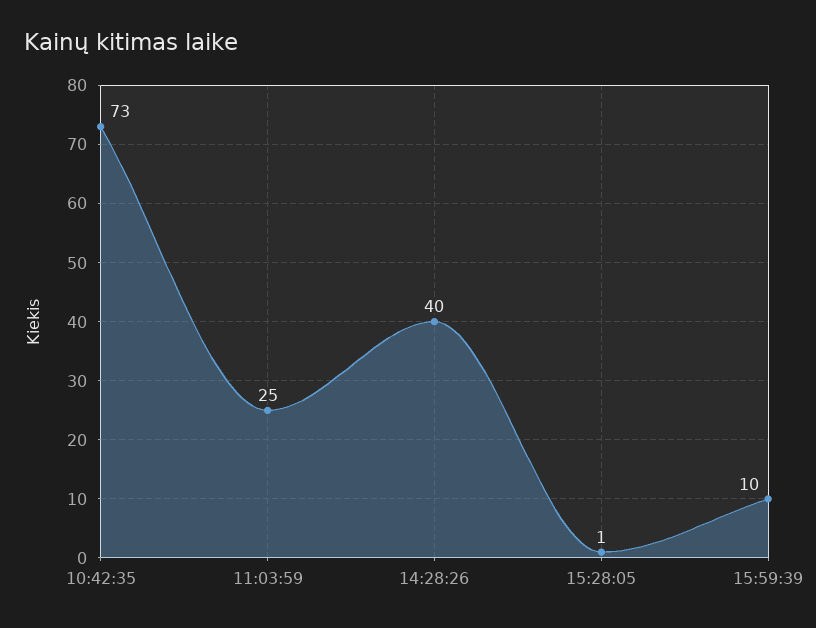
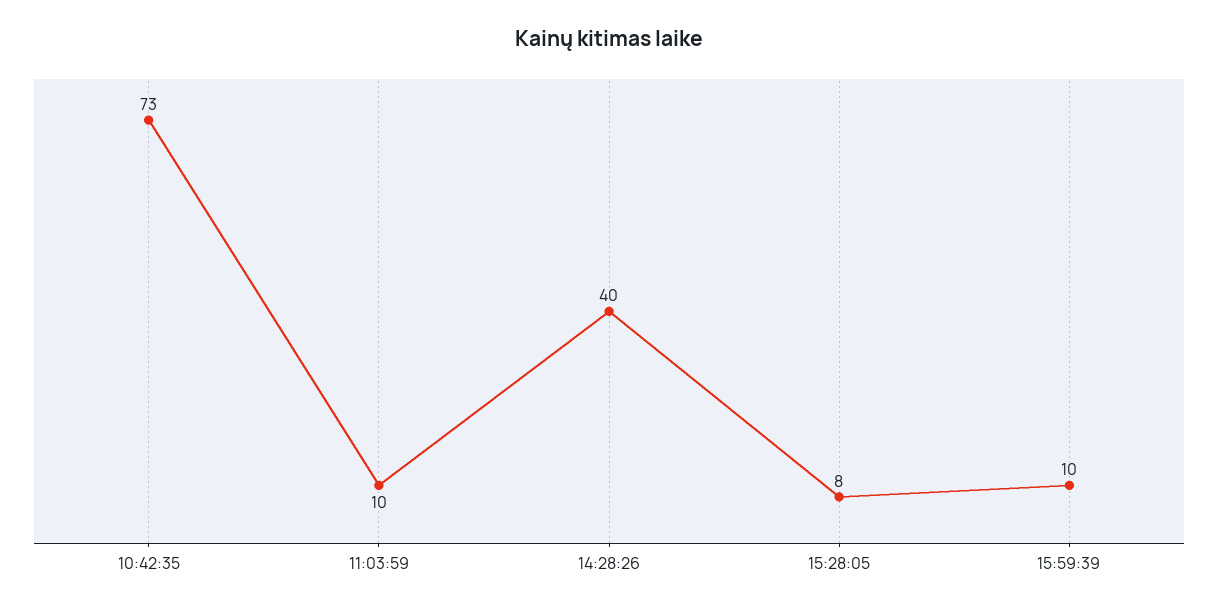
  {
    "10:42:35": 73,
-   "11:03:59": 25,
+   "11:03:59": 10,
    "14:28:26": 40,
-   "15:28:05": 1,
+   "15:28:05": 8,
    "15:59:39": 10
  }

